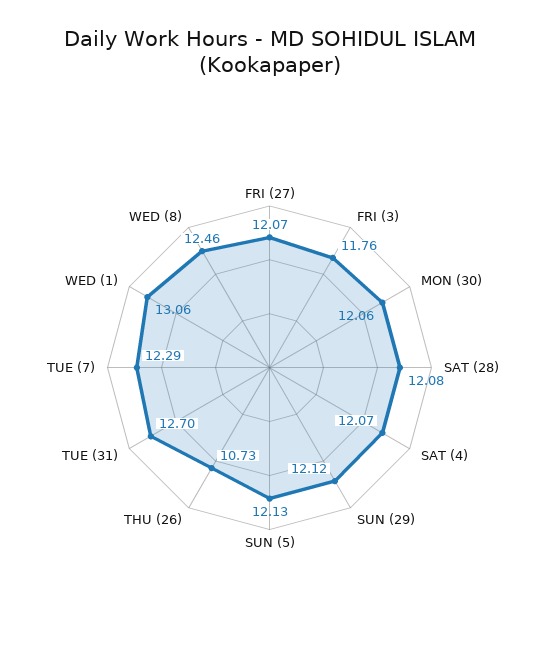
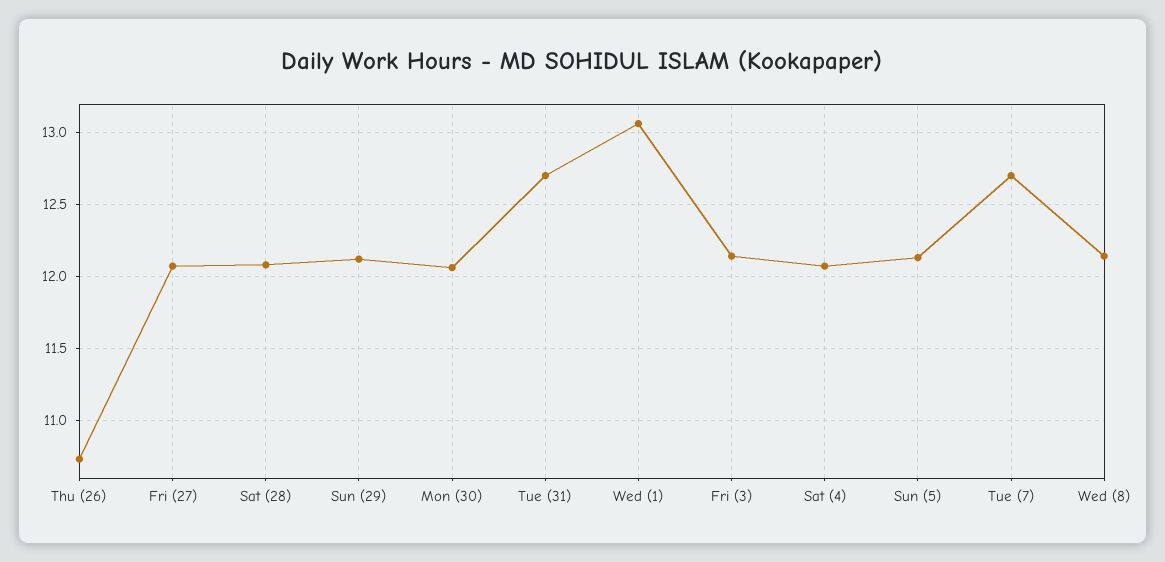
  {
    "FRI (27)": 12.07,
-   "FRI (3)": 11.76,
+   "FRI (3)": 12.15,
    "MON (30)": 12.06,
    "SAT (28)": 12.08,
    "SAT (4)": 12.07,
    "SUN (29)": 12.12,
    "SUN (5)": 12.13,
    "THU (26)": 10.73,
    "TUE (31)": 12.7,
-   "TUE (7)": 12.29,
+   "TUE (7)": 12.7,
    "WED (1)": 13.06,
-   "WED (8)": 12.46
+   "WED (8)": 12.15
  }

